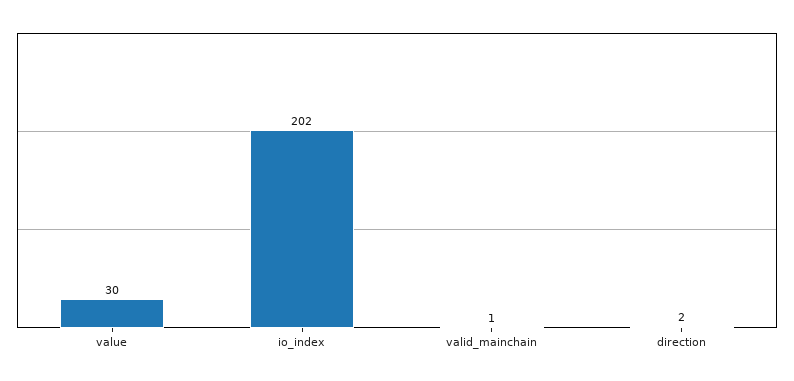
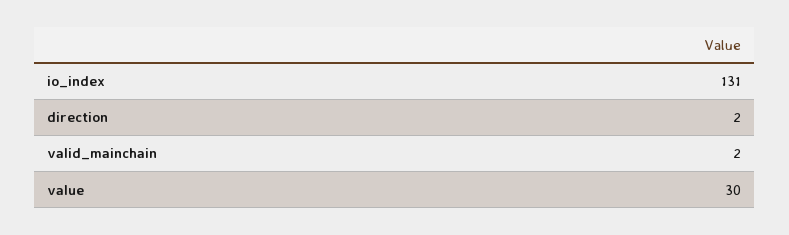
  {
    "value": 30,
-   "io_index": 202,
+   "io_index": 131,
-   "valid_mainchain": 1,
+   "valid_mainchain": 2,
    "direction": 2
  }

